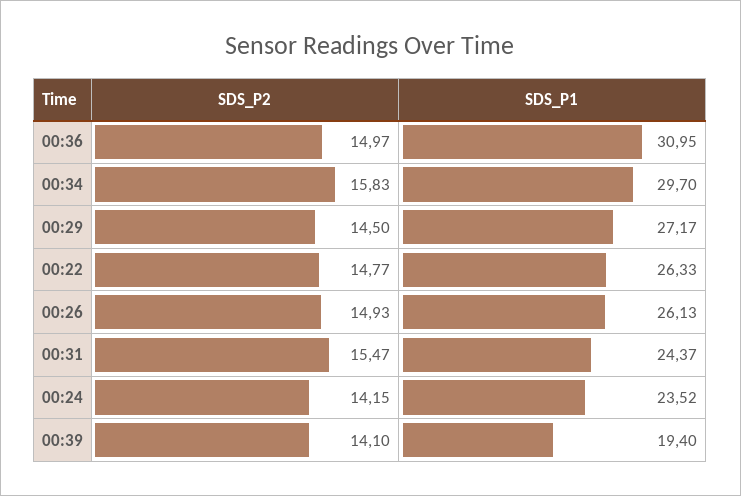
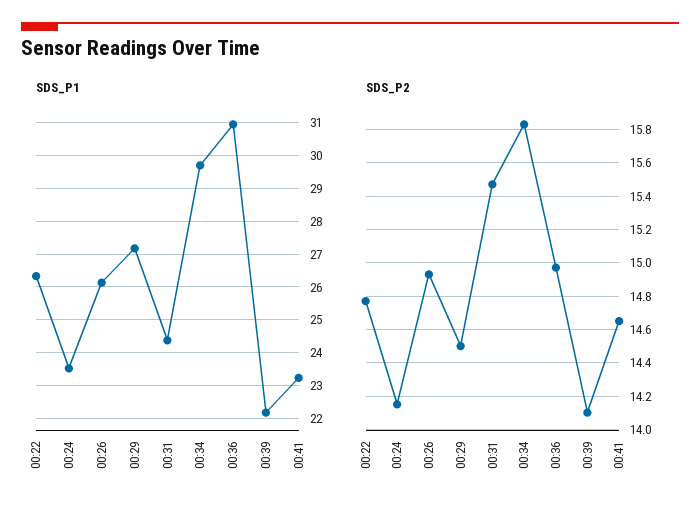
  {
    "SDS_P2": {
      "00:36": 14.97,
      "00:34": 15.83,
      "00:29": 14.5,
      "00:22": 14.77,
      "00:26": 14.93,
      "00:31": 15.47,
      "00:24": 14.15,
-     "00:39": 14.1
+     "00:39": 14.1,
+     "00:41": 14.65
    },
    "SDS_P1": {
      "00:36": 30.95,
      "00:34": 29.7,
      "00:29": 27.17,
      "00:22": 26.33,
      "00:26": 26.13,
      "00:31": 24.37,
      "00:24": 23.52,
-     "00:39": 19.4
+     "00:39": 22.2,
+     "00:41": 23.2
    }
  }

